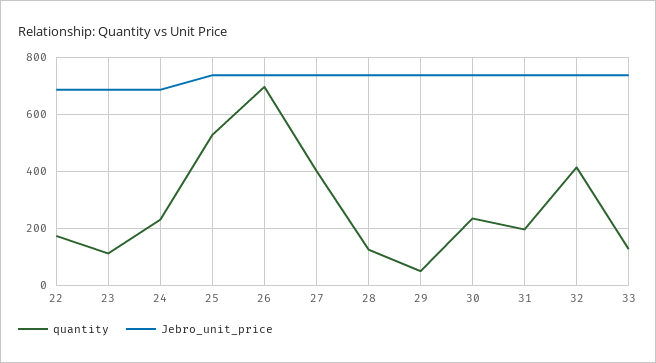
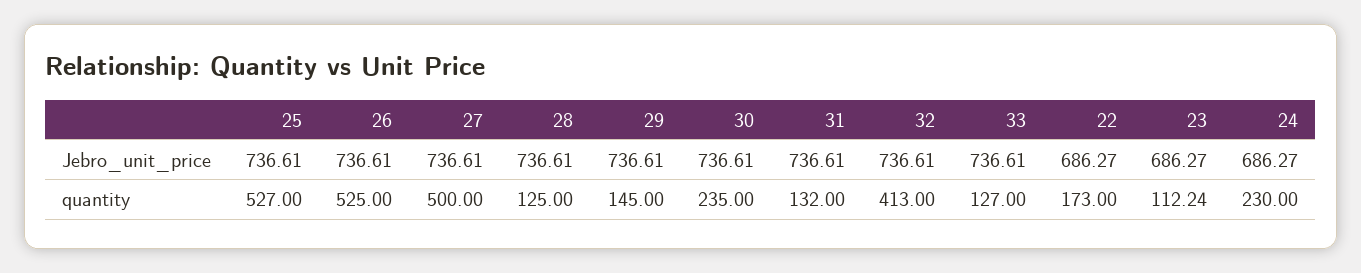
  {
    "quantity": {
      "22": 173,
      "23": 112.24,
      "24": 230,
      "25": 527,
-     "26": 700,
+     "26": 525,
-     "27": 400,
+     "27": 500,
      "28": 125,
-     "29": 50,
+     "29": 145,
      "30": 235,
-     "31": 200,
+     "31": 132,
      "32": 413,
      "33": 127
    },
    "Jebro_unit_price": {
      "22": 686.27,
      "23": 686.27,
      "24": 686.27,
      "25": 736.61,
      "26": 736.61,
      "27": 736.61,
      "28": 736.61,
      "29": 736.61,
      "30": 736.61,
      "31": 736.61,
      "32": 736.61,
      "33": 736.61
    }
  }

